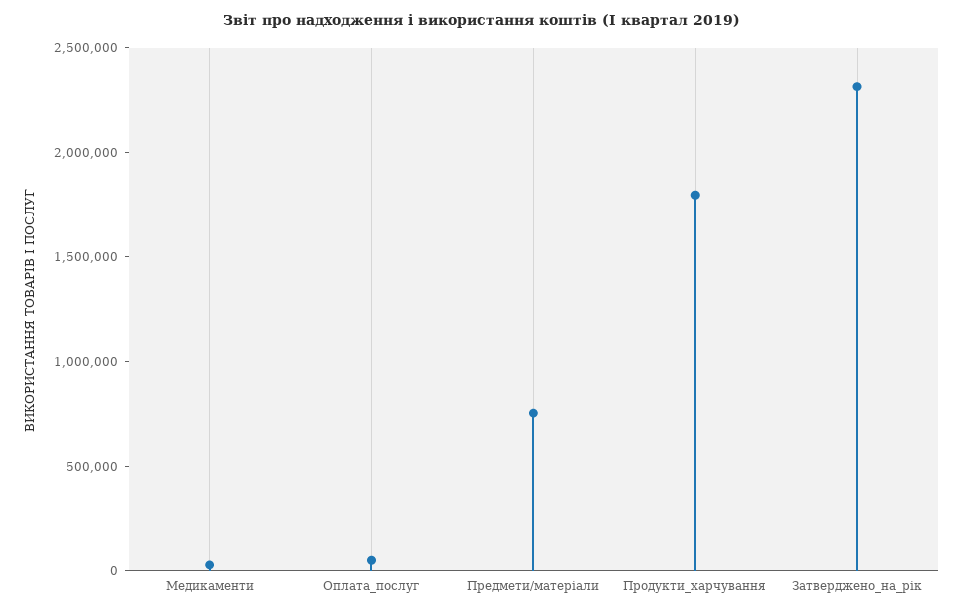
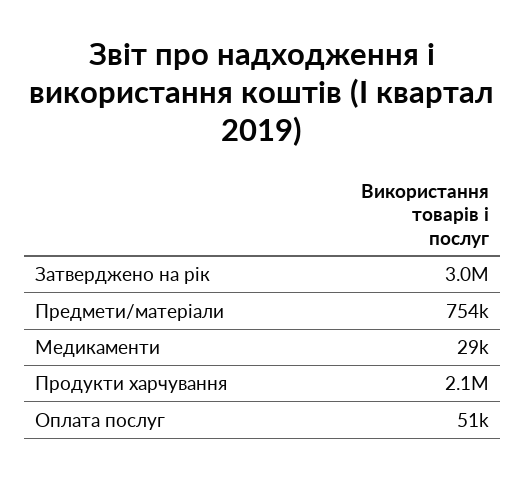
  {
    "Медикаменти": 29000,
    "Оплата_послуг": 51000,
    "Предмети/матеріали": 754000,
-   "Продукти_харчування": 1800000,
+   "Продукти_харчування": 2100000,
-   "Затверджено_на_рік": 2300000
+   "Затверджено_на_рік": 3000000
  }

